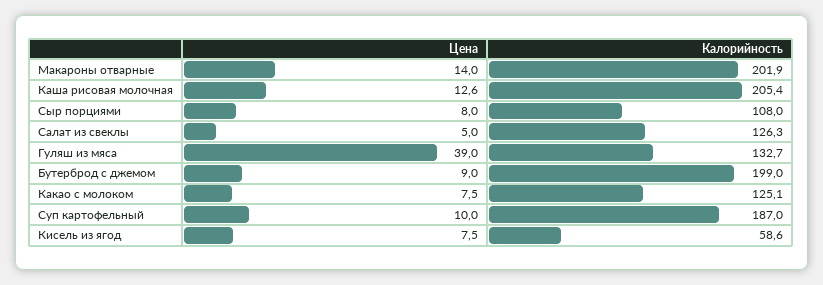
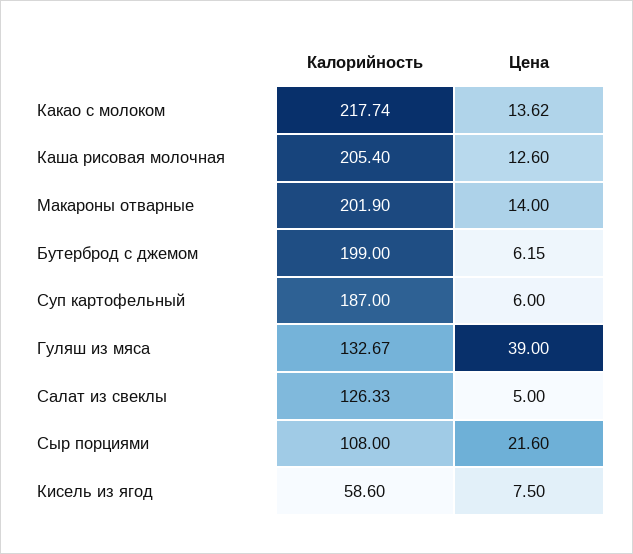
  {
    "Цена": {
      "Макароны отварные": 14,
      "Каша рисовая молочная": 12.6,
-     "Сыр порциями": 8,
+     "Сыр порциями": 21.6,
      "Салат из свеклы": 5,
      "Гуляш из мяса": 39,
-     "Бутерброд с джемом": 9,
+     "Бутерброд с джемом": 6.15,
-     "Какао с молоком": 7.5,
+     "Какао с молоком": 13.62,
-     "Суп картофельный": 10,
+     "Суп картофельный": 6,
      "Кисель из ягод": 7.5
    },
    "Калорийность": {
      "Макароны отварные": 201.9,
      "Каша рисовая молочная": 205.4,
      "Сыр порциями": 108,
      "Салат из свеклы": 126.33,
      "Гуляш из мяса": 132.67,
      "Бутерброд с джемом": 199,
-     "Какао с молоком": 125.1,
+     "Какао с молоком": 217.74,
      "Суп картофельный": 187,
      "Кисель из ягод": 58.6
    }
  }

